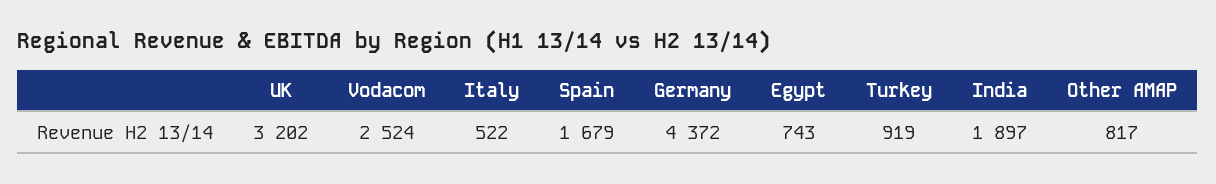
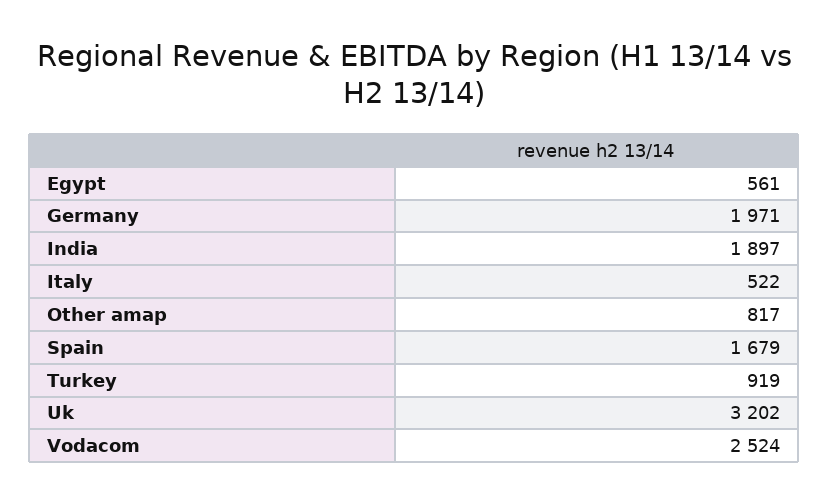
  {
    "UK": 3202,
    "Vodacom": 2524,
    "Italy": 522,
    "Spain": 1679,
-   "Germany": 4372,
+   "Germany": 1971,
-   "Egypt": 743,
+   "Egypt": 561,
    "Turkey": 919,
    "India": 1897,
    "Other AMAP": 817
  }

